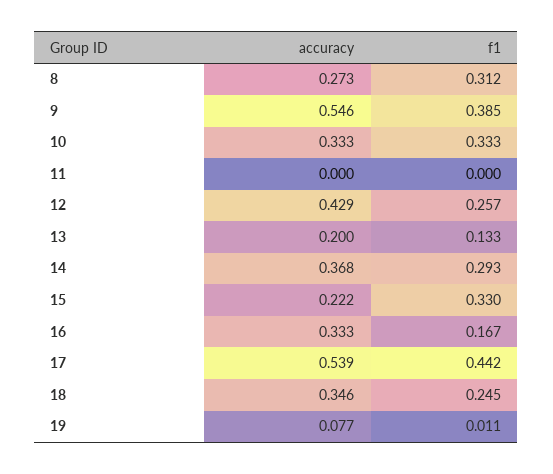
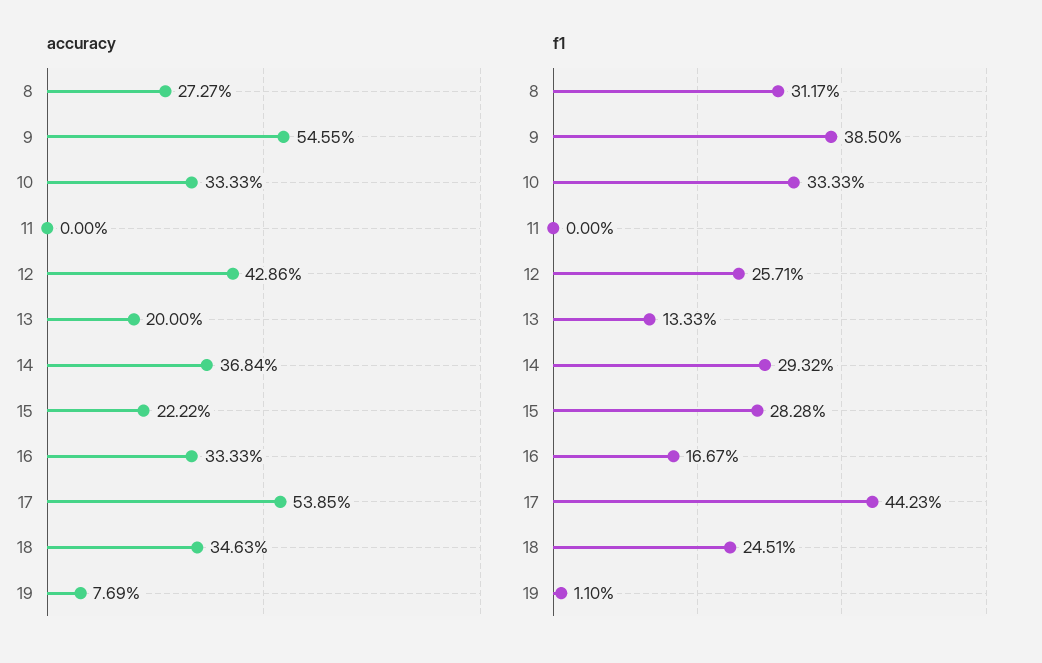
  {
    "accuracy": {
      "8": 0.2727,
      "9": 0.5455,
      "10": 0.3333,
      "11": 0,
      "12": 0.4286,
      "13": 0.2,
      "14": 0.3684,
      "15": 0.2222,
      "16": 0.3333,
      "17": 0.5385,
      "18": 0.3463,
      "19": 0.0769
    },
    "f1": {
      "8": 0.3117,
      "9": 0.385,
      "10": 0.3333,
      "11": 0,
      "12": 0.2571,
      "13": 0.1333,
      "14": 0.2932,
-     "15": 0.33,
+     "15": 0.2828,
      "16": 0.1667,
      "17": 0.4423,
      "18": 0.2451,
      "19": 0.011
    }
  }

